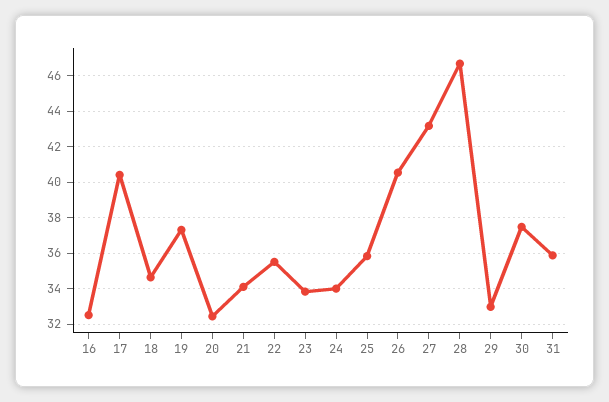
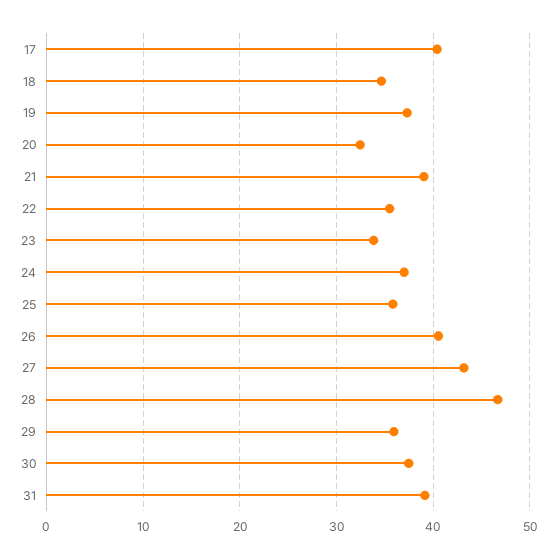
  {
-   "16": 32.5,
    "17": 40.5,
    "18": 34.5,
    "19": 37.5,
    "20": 32.5,
-   "21": 34,
+   "21": 39,
    "22": 35.5,
    "23": 34,
-   "24": 34,
+   "24": 37,
    "25": 36,
    "26": 40.5,
    "27": 43,
    "28": 46.5,
-   "29": 33,
+   "29": 36,
    "30": 37.5,
-   "31": 36
+   "31": 39
  }

